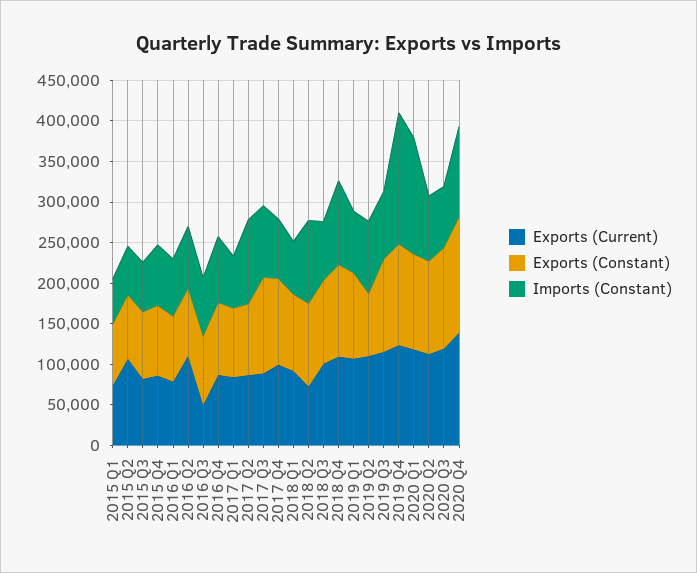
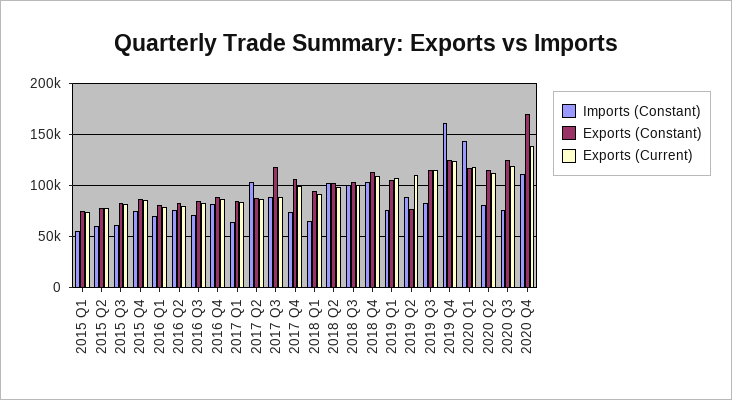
  {
    "Exports (Current)": {
      "2015 Q1": 70000,
-     "2015 Q2": 110000,
+     "2015 Q2": 80000,
      "2015 Q3": 80000,
      "2015 Q4": 90000,
      "2016 Q1": 80000,
-     "2016 Q2": 110000,
+     "2016 Q2": 80000,
-     "2016 Q3": 50000,
+     "2016 Q3": 80000,
      "2016 Q4": 90000,
      "2017 Q1": 80000,
      "2017 Q2": 90000,
      "2017 Q3": 90000,
      "2017 Q4": 100000,
      "2018 Q1": 90000,
-     "2018 Q2": 70000,
+     "2018 Q2": 100000,
      "2018 Q3": 100000,
      "2018 Q4": 110000,
      "2019 Q1": 110000,
      "2019 Q2": 110000,
      "2019 Q3": 120000,
      "2019 Q4": 120000,
      "2020 Q1": 120000,
      "2020 Q2": 110000,
      "2020 Q3": 120000,
      "2020 Q4": 140000
    },
    "Exports (Constant)": {
      "2015 Q1": 80000,
      "2015 Q2": 80000,
      "2015 Q3": 80000,
      "2015 Q4": 90000,
      "2016 Q1": 80000,
      "2016 Q2": 80000,
      "2016 Q3": 80000,
      "2016 Q4": 90000,
      "2017 Q1": 80000,
      "2017 Q2": 90000,
      "2017 Q3": 120000,
      "2017 Q4": 110000,
      "2018 Q1": 90000,
      "2018 Q2": 100000,
      "2018 Q3": 100000,
      "2018 Q4": 110000,
      "2019 Q1": 110000,
      "2019 Q2": 80000,
      "2019 Q3": 110000,
      "2019 Q4": 120000,
      "2020 Q1": 120000,
      "2020 Q2": 110000,
      "2020 Q3": 120000,
-     "2020 Q4": 140000
+     "2020 Q4": 170000
    },
    "Imports (Constant)": {
      "2015 Q1": 60000,
      "2015 Q2": 60000,
      "2015 Q3": 60000,
      "2015 Q4": 70000,
      "2016 Q1": 70000,
      "2016 Q2": 80000,
      "2016 Q3": 70000,
      "2016 Q4": 80000,
      "2017 Q1": 60000,
      "2017 Q2": 100000,
      "2017 Q3": 90000,
      "2017 Q4": 70000,
      "2018 Q1": 60000,
      "2018 Q2": 100000,
-     "2018 Q3": 70000,
+     "2018 Q3": 100000,
      "2018 Q4": 100000,
      "2019 Q1": 80000,
      "2019 Q2": 90000,
      "2019 Q3": 80000,
      "2019 Q4": 160000,
      "2020 Q1": 140000,
      "2020 Q2": 80000,
      "2020 Q3": 80000,
      "2020 Q4": 110000
    }
  }

